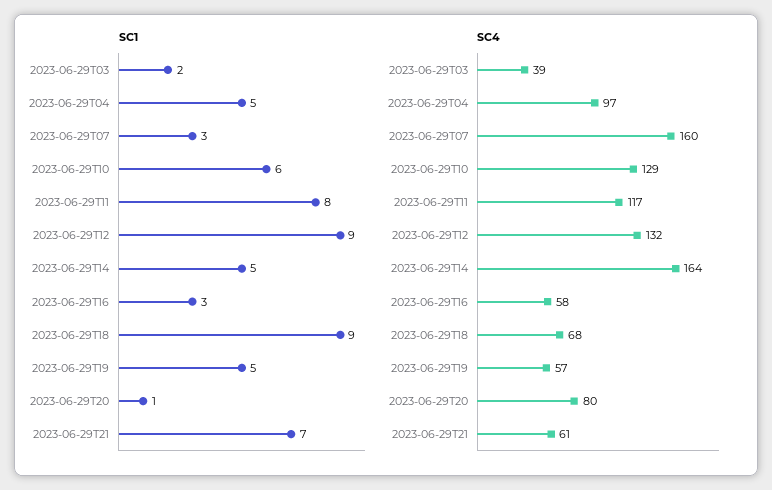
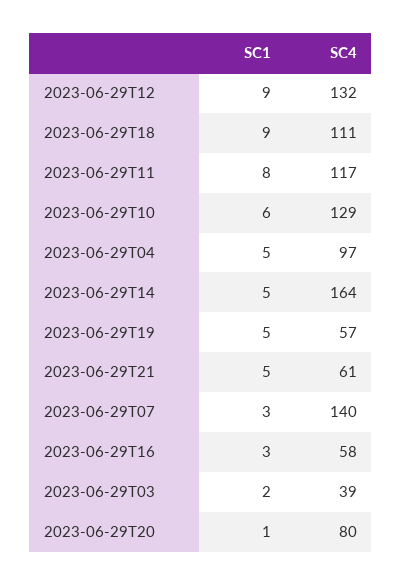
  {
    "SC1": {
      "2023-06-29T03": 2,
      "2023-06-29T04": 5,
      "2023-06-29T07": 3,
      "2023-06-29T10": 6,
      "2023-06-29T11": 8,
      "2023-06-29T12": 9,
      "2023-06-29T14": 5,
      "2023-06-29T16": 3,
      "2023-06-29T18": 9,
      "2023-06-29T19": 5,
      "2023-06-29T20": 1,
-     "2023-06-29T21": 7
+     "2023-06-29T21": 5
    },
    "SC4": {
      "2023-06-29T03": 39,
      "2023-06-29T04": 97,
-     "2023-06-29T07": 160,
+     "2023-06-29T07": 140,
      "2023-06-29T10": 129,
      "2023-06-29T11": 117,
      "2023-06-29T12": 132,
      "2023-06-29T14": 164,
      "2023-06-29T16": 58,
-     "2023-06-29T18": 68,
+     "2023-06-29T18": 111,
      "2023-06-29T19": 57,
      "2023-06-29T20": 80,
      "2023-06-29T21": 61
    }
  }

